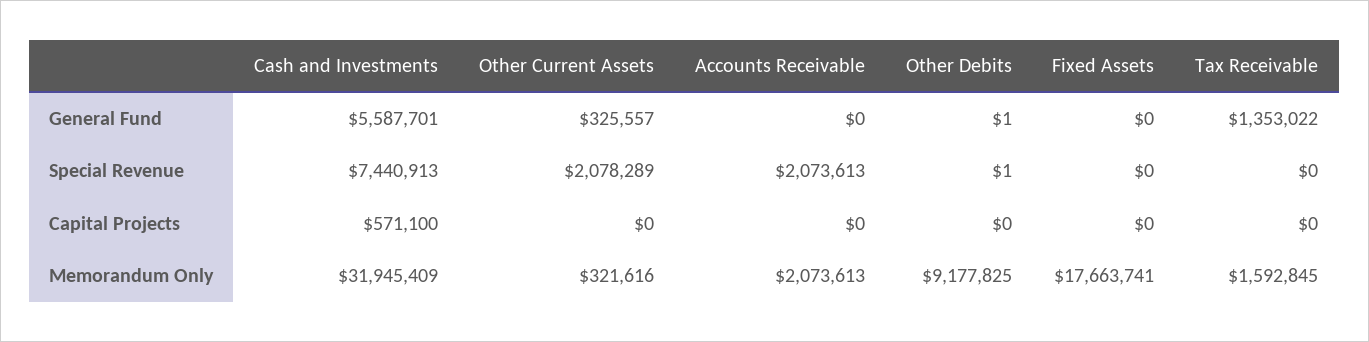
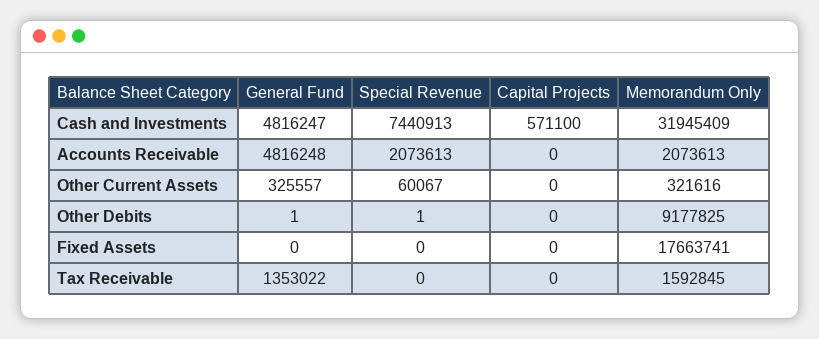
  {
    "Cash and Investments": {
-     "General Fund": 5587701,
+     "General Fund": 4816247,
      "Special Revenue": 7440913,
      "Capital Projects": 571100,
      "Memorandum Only": 31945409
    },
    "Other Current Assets": {
      "General Fund": 325557,
-     "Special Revenue": 2078289,
+     "Special Revenue": 60067,
      "Capital Projects": 0,
      "Memorandum Only": 321616
    },
    "Accounts Receivable": {
-     "General Fund": 0,
+     "General Fund": 4816248,
      "Special Revenue": 2073613,
      "Capital Projects": 0,
      "Memorandum Only": 2073613
    },
    "Other Debits": {
      "General Fund": 1,
      "Special Revenue": 1,
      "Capital Projects": 0,
      "Memorandum Only": 9177825
    },
    "Fixed Assets": {
      "General Fund": 0,
      "Special Revenue": 0,
      "Capital Projects": 0,
      "Memorandum Only": 17663741
    },
    "Tax Receivable": {
      "General Fund": 1353022,
      "Special Revenue": 0,
      "Capital Projects": 0,
      "Memorandum Only": 1592845
    }
  }

